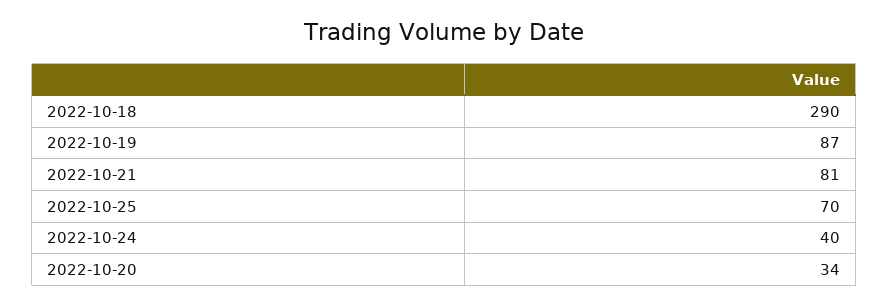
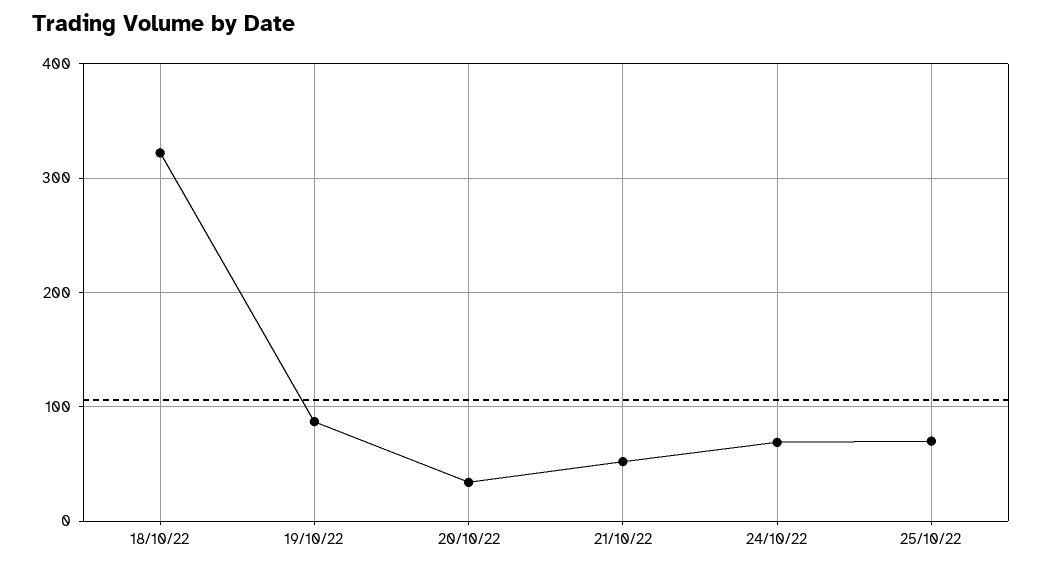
  {
-   "2022-10-18": 290,
+   "2022-10-18": 320,
    "2022-10-19": 87,
-   "2022-10-21": 81,
+   "2022-10-21": 50,
    "2022-10-25": 70,
-   "2022-10-24": 40,
+   "2022-10-24": 70,
    "2022-10-20": 34
  }

